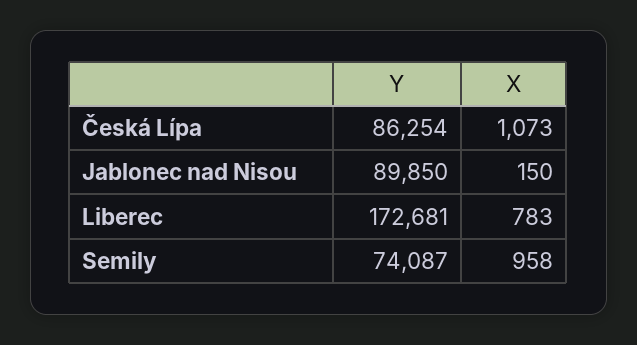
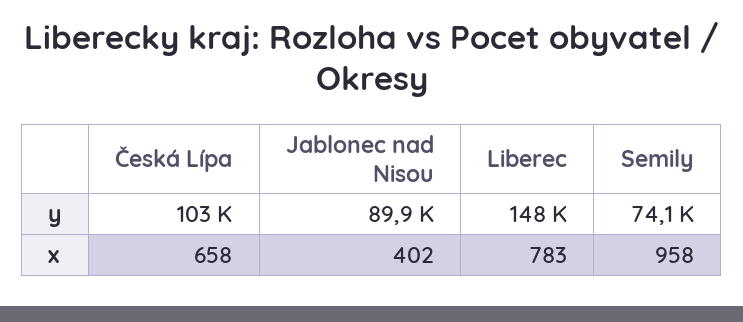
  {
    "Y": {
-     "Česká Lípa": 86254,
+     "Česká Lípa": 103000,
      "Jablonec nad Nisou": 89850,
-     "Liberec": 172681,
+     "Liberec": 148000,
      "Semily": 74087
    },
    "X": {
-     "Česká Lípa": 1073,
+     "Česká Lípa": 658,
-     "Jablonec nad Nisou": 150,
+     "Jablonec nad Nisou": 402,
      "Liberec": 783,
      "Semily": 958
    }
  }

